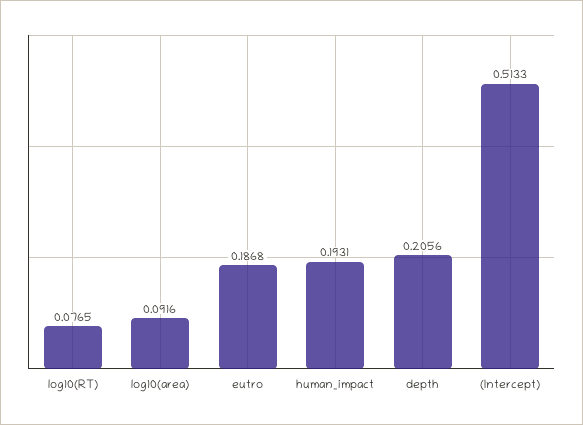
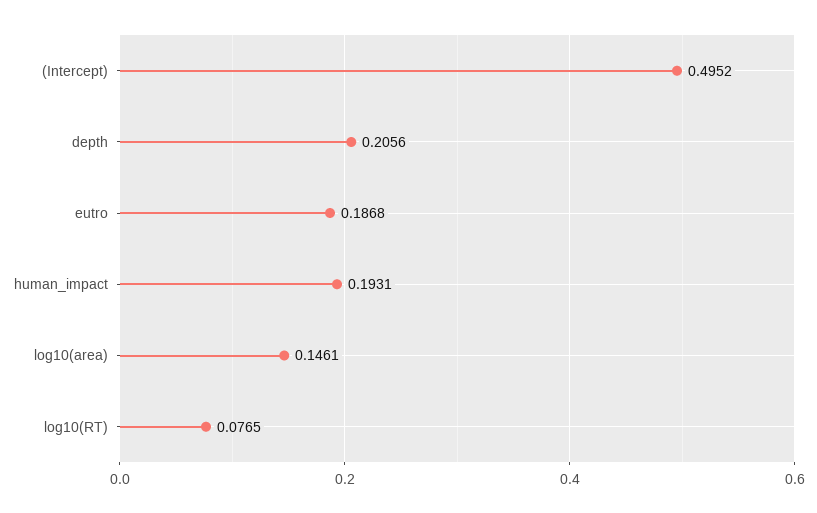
  {
    "log10(RT)": 0.0765,
-   "log10(area)": 0.0916,
+   "log10(area)": 0.1461,
    "eutro": 0.1868,
    "human_impact": 0.1931,
    "depth": 0.2056,
-   "(Intercept)": 0.5133
+   "(Intercept)": 0.4952
  }

